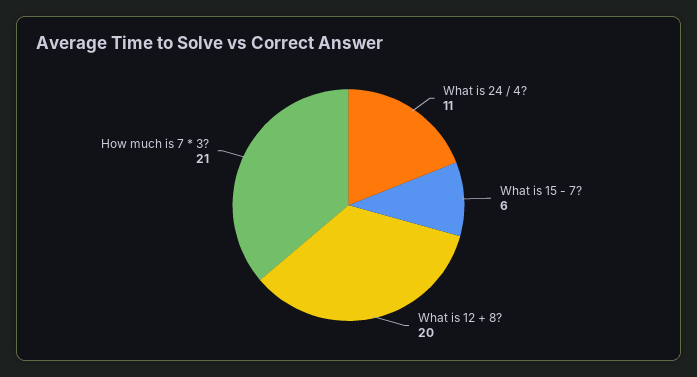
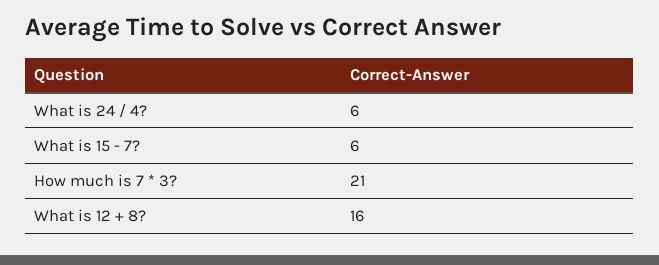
  {
-   "What is 24 / 4?": 11,
+   "What is 24 / 4?": 6,
    "What is 15 - 7?": 6,
-   "What is 12 + 8?": 20,
+   "What is 12 + 8?": 16,
    "How much is 7 * 3?": 21
  }

